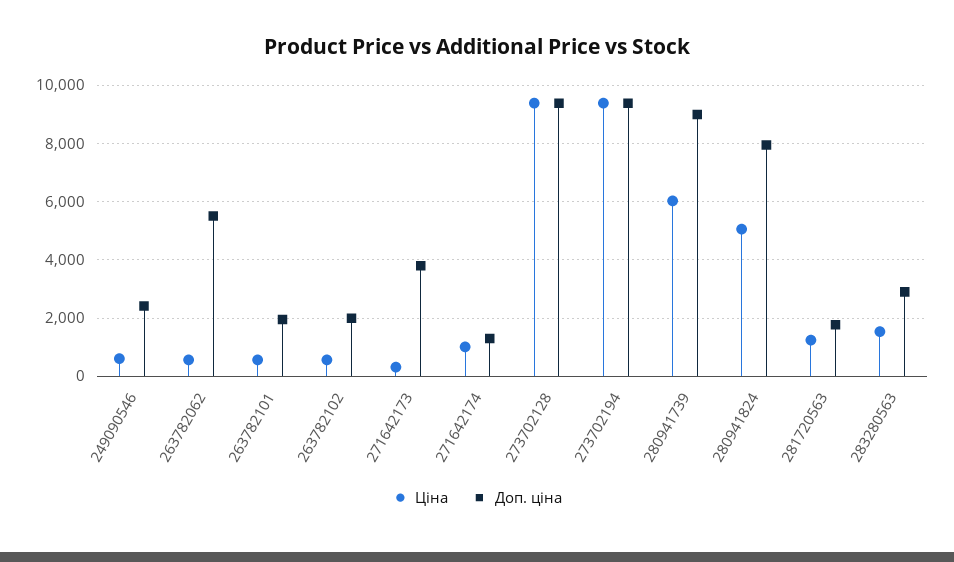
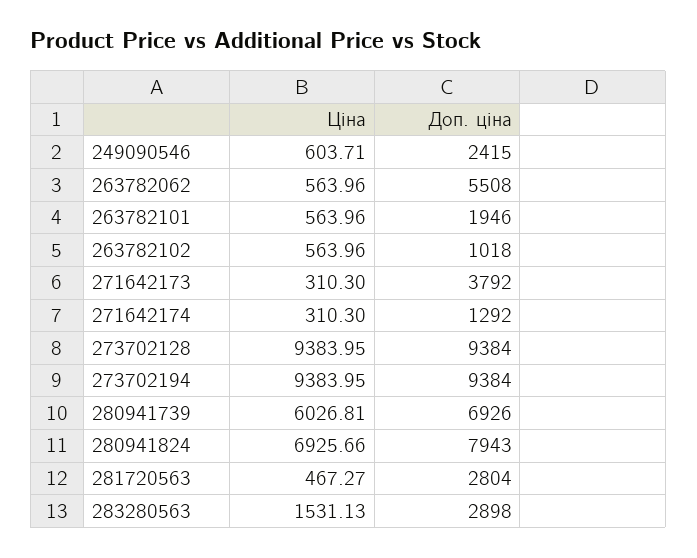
  {
    "Ціна": {
      "249090546": 603.71,
      "263782062": 563.96,
      "263782101": 563.96,
      "263782102": 563.96,
      "271642173": 310.3,
-     "271642174": 1000,
+     "271642174": 310.3,
      "273702128": 9383.95,
      "273702194": 9383.95,
      "280941739": 6026.81,
-     "280941824": 5000,
+     "280941824": 6925.66,
-     "281720563": 1250,
+     "281720563": 467.27,
      "283280563": 1531.13
    },
    "Доп. ціна": {
      "249090546": 2415,
      "263782062": 5508,
      "263782101": 1946,
-     "263782102": 2000,
+     "263782102": 1018,
      "271642173": 3792,
      "271642174": 1292,
      "273702128": 9384,
      "273702194": 9384,
-     "280941739": 9000,
+     "280941739": 6926,
      "280941824": 7943,
-     "281720563": 1750,
+     "281720563": 2804,
      "283280563": 2898
    }
  }

